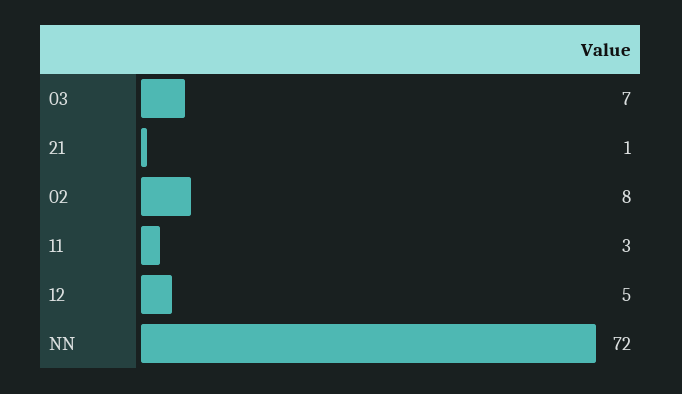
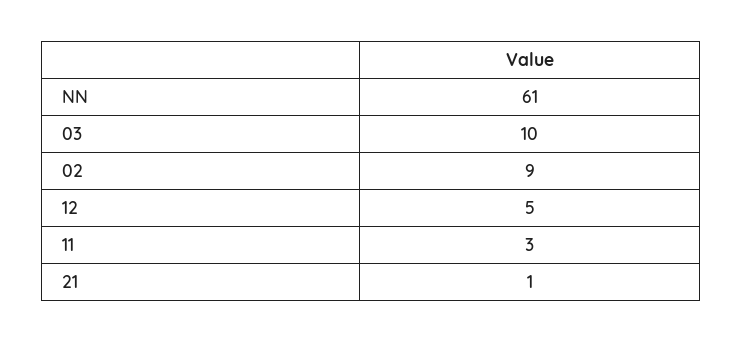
  {
-   "03": 7,
+   "03": 10,
    "21": 1,
-   "02": 8,
+   "02": 9,
    "11": 3,
    "12": 5,
-   "NN": 72
+   "NN": 61
  }

